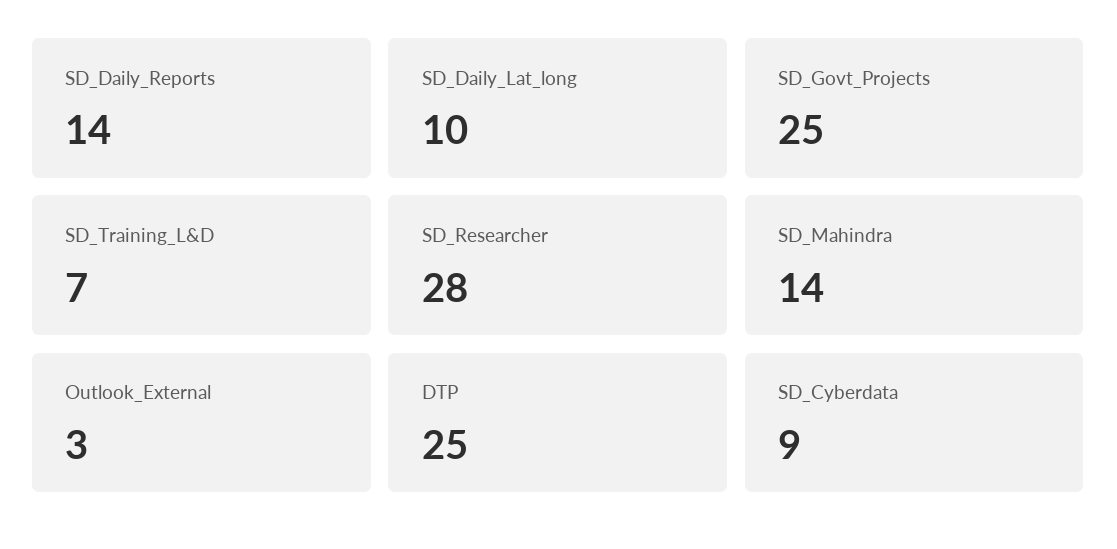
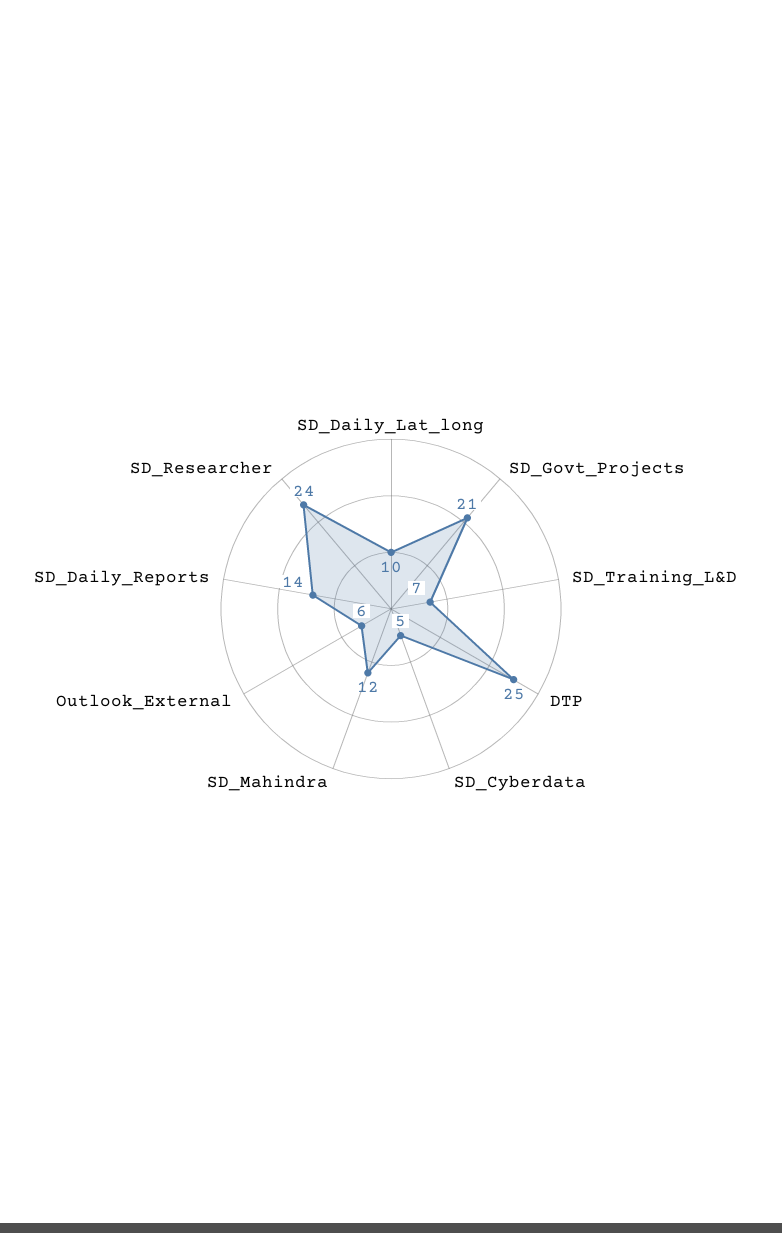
  {
    "SD_Daily_Reports": 14,
    "SD_Daily_Lat_long": 10,
-   "SD_Govt_Projects": 25,
+   "SD_Govt_Projects": 21,
    "SD_Training_L&D": 7,
-   "SD_Researcher": 28,
+   "SD_Researcher": 24,
-   "SD_Mahindra": 14,
+   "SD_Mahindra": 12,
-   "Outlook_External": 3,
+   "Outlook_External": 6,
    "DTP": 25,
-   "SD_Cyberdata": 9
+   "SD_Cyberdata": 5
  }

